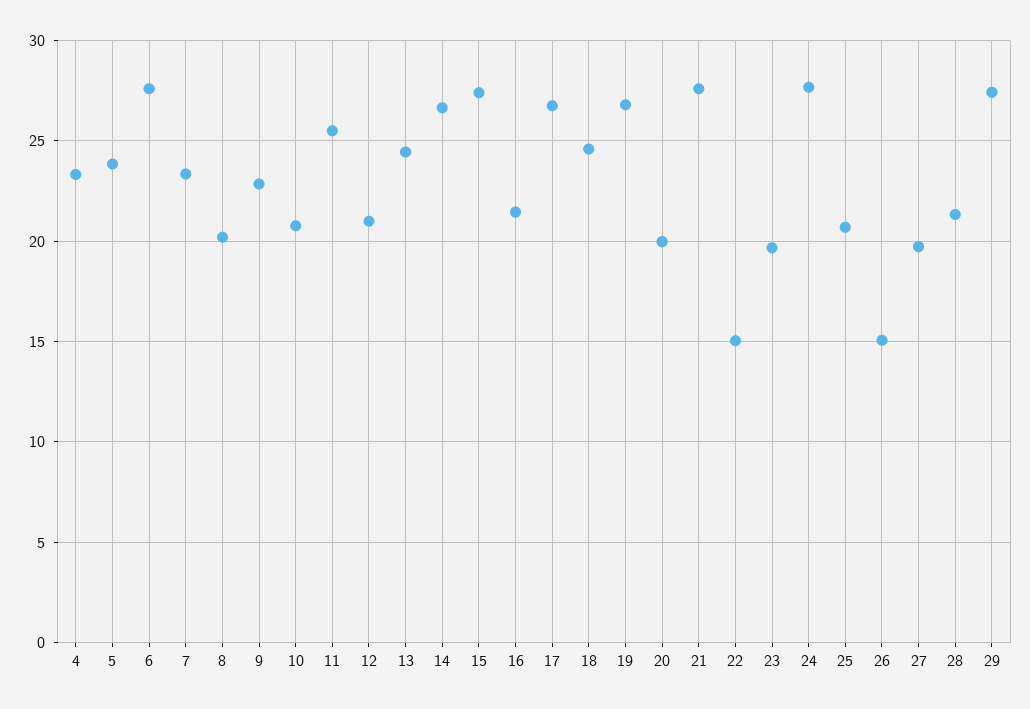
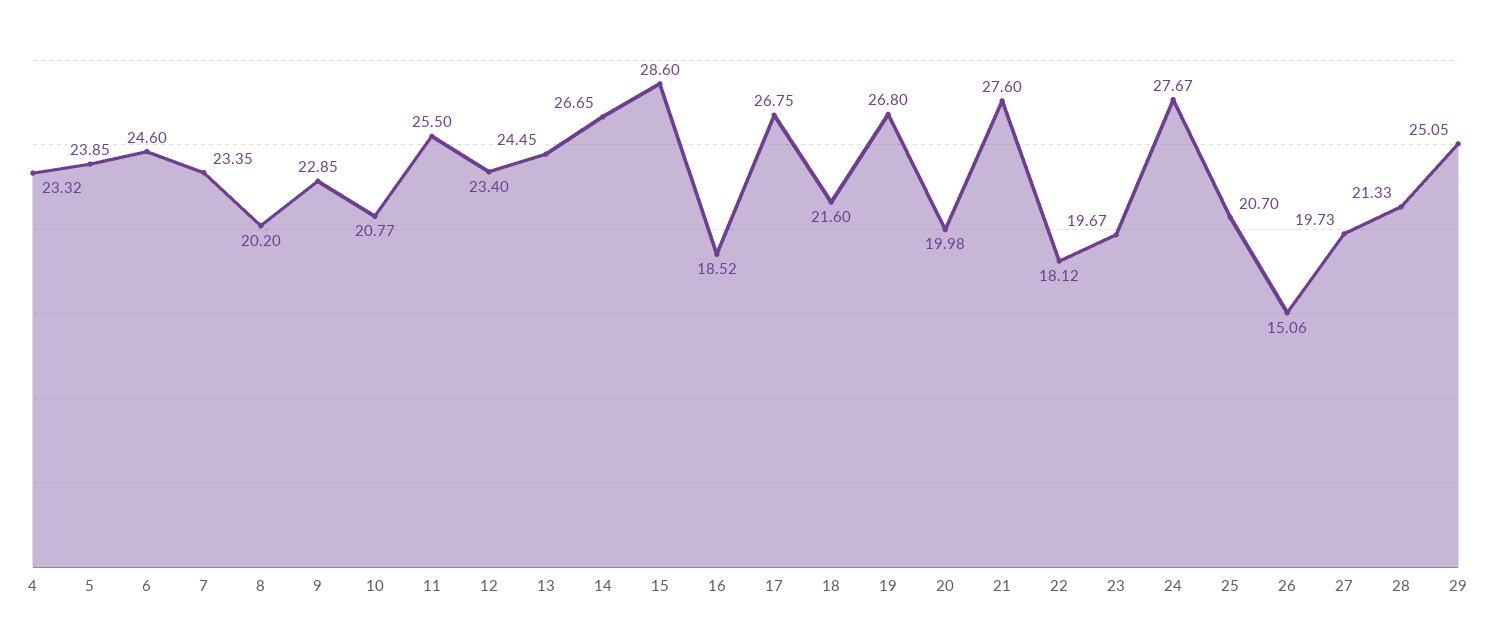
  {
    "4": 23.32,
    "5": 23.85,
-   "6": 27.5,
+   "6": 24.6,
    "7": 23.35,
    "8": 20.2,
    "9": 22.85,
    "10": 20.77,
    "11": 25.5,
-   "12": 21,
+   "12": 23.4,
    "13": 24.45,
    "14": 26.65,
-   "15": 27.5,
+   "15": 28.6,
-   "16": 21.5,
+   "16": 18.52,
    "17": 26.75,
-   "18": 24.5,
+   "18": 21.6,
    "19": 26.8,
    "20": 19.98,
    "21": 27.6,
-   "22": 15,
+   "22": 18.12,
    "23": 19.67,
    "24": 27.67,
    "25": 20.7,
    "26": 15.06,
    "27": 19.73,
    "28": 21.33,
-   "29": 27.5
+   "29": 25.05
  }

